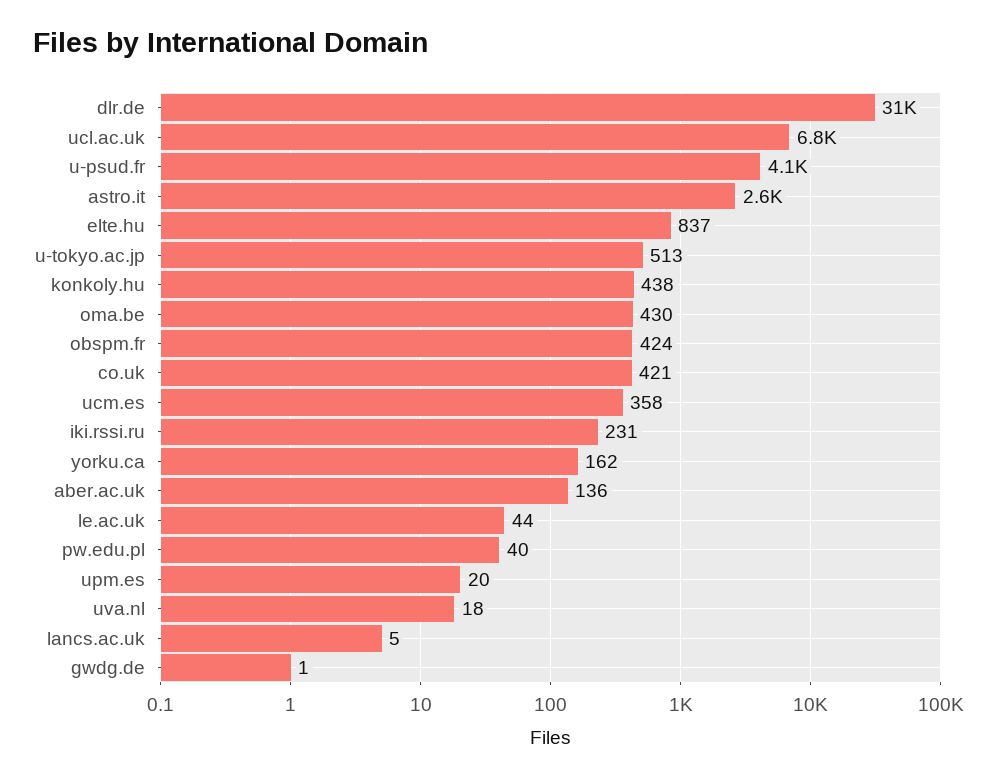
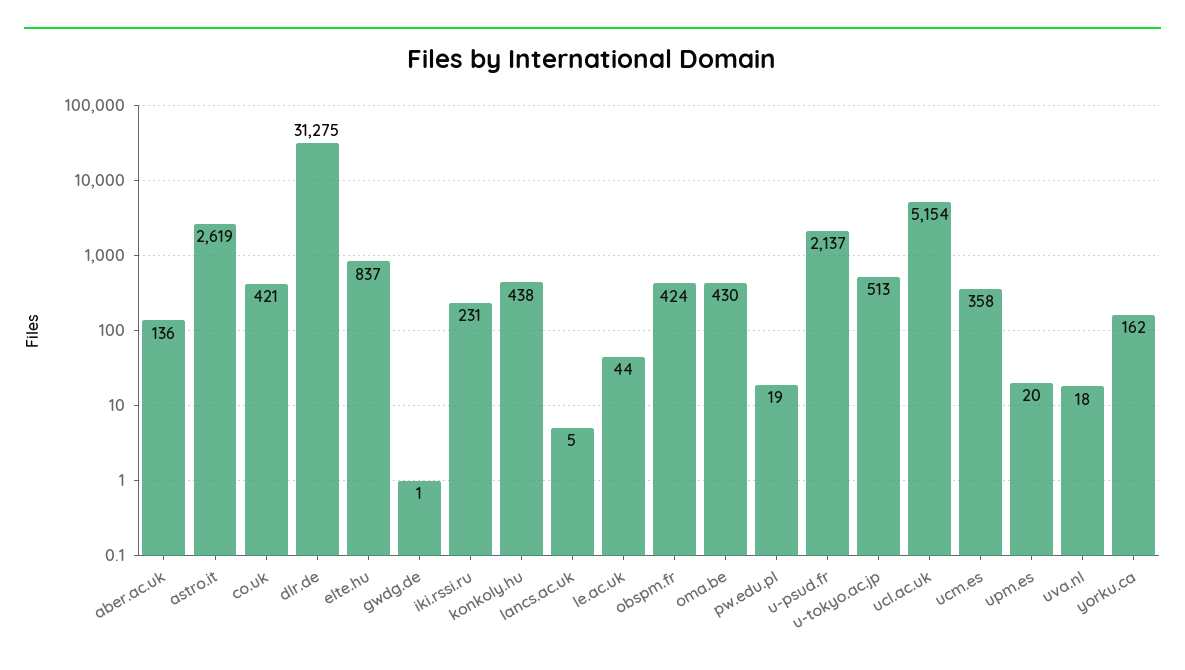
  {
    "dlr.de": 31275,
-   "ucl.ac.uk": 6800,
+   "ucl.ac.uk": 5154,
-   "u-psud.fr": 4100,
+   "u-psud.fr": 2137,
    "astro.it": 2619,
    "elte.hu": 837,
    "u-tokyo.ac.jp": 513,
    "konkoly.hu": 438,
    "oma.be": 430,
    "obspm.fr": 424,
    "co.uk": 421,
    "ucm.es": 358,
    "iki.rssi.ru": 231,
    "yorku.ca": 162,
    "aber.ac.uk": 136,
    "le.ac.uk": 44,
-   "pw.edu.pl": 40,
+   "pw.edu.pl": 19,
    "upm.es": 20,
    "uva.nl": 18,
    "lancs.ac.uk": 5,
    "gwdg.de": 1
  }

